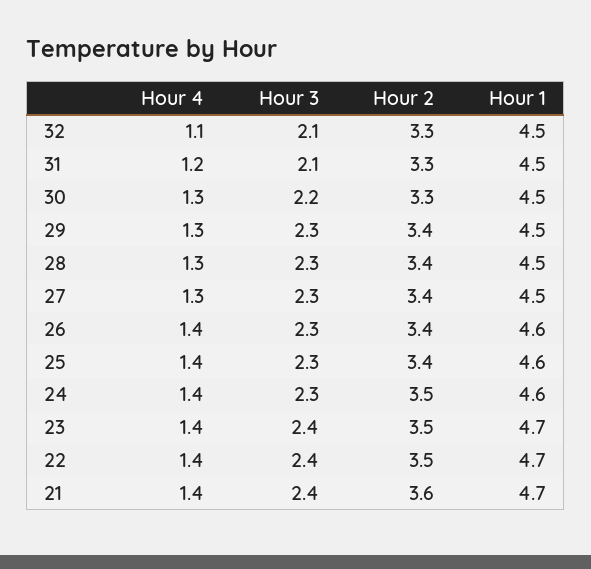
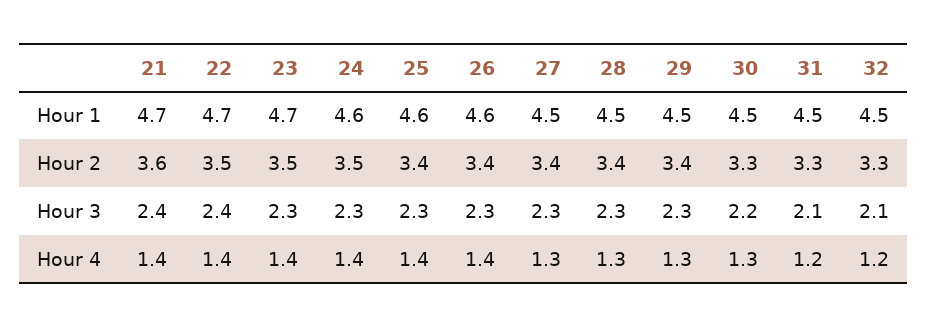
  {
    "Hour 4": {
-     "32": 1.1,
+     "32": 1.2,
      "31": 1.2,
      "30": 1.3,
      "29": 1.3,
      "28": 1.3,
      "27": 1.3,
      "26": 1.4,
      "25": 1.4,
      "24": 1.4,
      "23": 1.4,
      "22": 1.4,
      "21": 1.4
    },
    "Hour 3": {
      "32": 2.1,
      "31": 2.1,
      "30": 2.2,
      "29": 2.3,
      "28": 2.3,
      "27": 2.3,
      "26": 2.3,
      "25": 2.3,
      "24": 2.3,
-     "23": 2.4,
+     "23": 2.3,
      "22": 2.4,
      "21": 2.4
    },
    "Hour 2": {
      "32": 3.3,
      "31": 3.3,
      "30": 3.3,
      "29": 3.4,
      "28": 3.4,
      "27": 3.4,
      "26": 3.4,
      "25": 3.4,
      "24": 3.5,
      "23": 3.5,
      "22": 3.5,
      "21": 3.6
    },
    "Hour 1": {
      "32": 4.5,
      "31": 4.5,
      "30": 4.5,
      "29": 4.5,
      "28": 4.5,
      "27": 4.5,
      "26": 4.6,
      "25": 4.6,
      "24": 4.6,
      "23": 4.7,
      "22": 4.7,
      "21": 4.7
    }
  }

